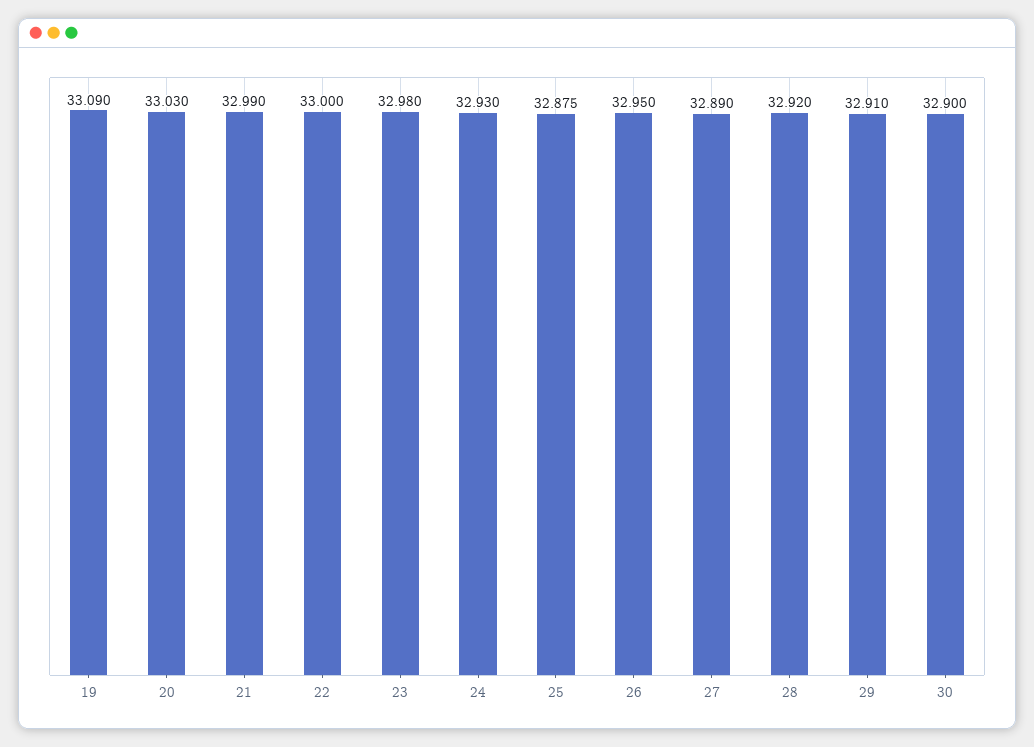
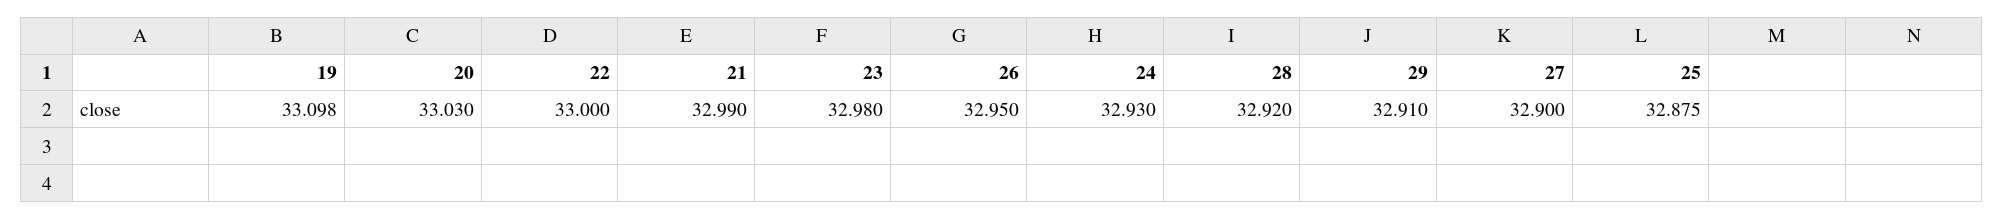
  {
-   "19": 33.09,
+   "19": 33.098,
    "20": 33.03,
    "21": 32.99,
    "22": 33,
    "23": 32.98,
    "24": 32.93,
    "25": 32.875,
    "26": 32.95,
-   "27": 32.89,
+   "27": 32.9,
    "28": 32.92,
-   "29": 32.91,
+   "29": 32.91
-   "30": 32.9
  }

